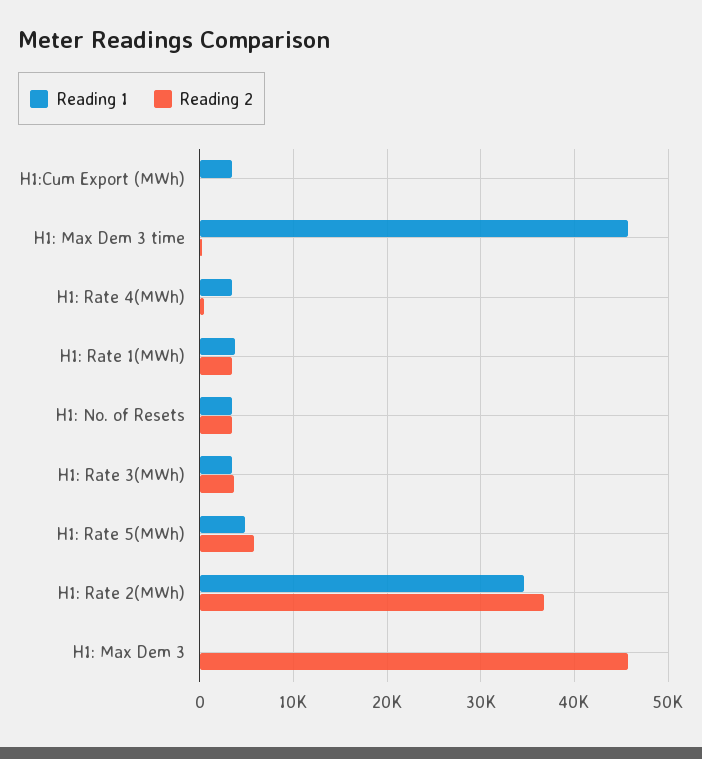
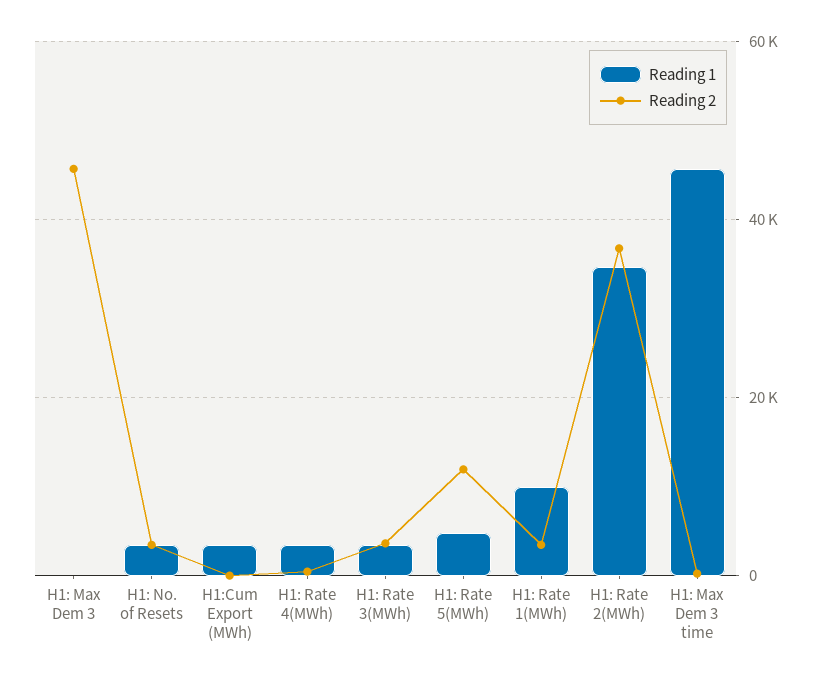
  {
    "Reading 1": {
      "H1:Cum Export (MWh)": 3000,
      "H1: Max Dem 3 time": 46000,
      "H1: Rate 4(MWh)": 3000,
-     "H1: Rate 1(MWh)": 4000,
+     "H1: Rate 1(MWh)": 10000,
      "H1: No. of Resets": 3000,
      "H1: Rate 3(MWh)": 3000,
      "H1: Rate 5(MWh)": 5000,
      "H1: Rate 2(MWh)": 35000,
      "H1: Max Dem 3": 0
    },
    "Reading 2": {
      "H1:Cum Export (MWh)": 0,
      "H1: Max Dem 3 time": 0,
      "H1: Rate 4(MWh)": 0,
      "H1: Rate 1(MWh)": 3000,
      "H1: No. of Resets": 3000,
      "H1: Rate 3(MWh)": 4000,
-     "H1: Rate 5(MWh)": 6000,
+     "H1: Rate 5(MWh)": 12000,
      "H1: Rate 2(MWh)": 37000,
      "H1: Max Dem 3": 46000
    }
  }

